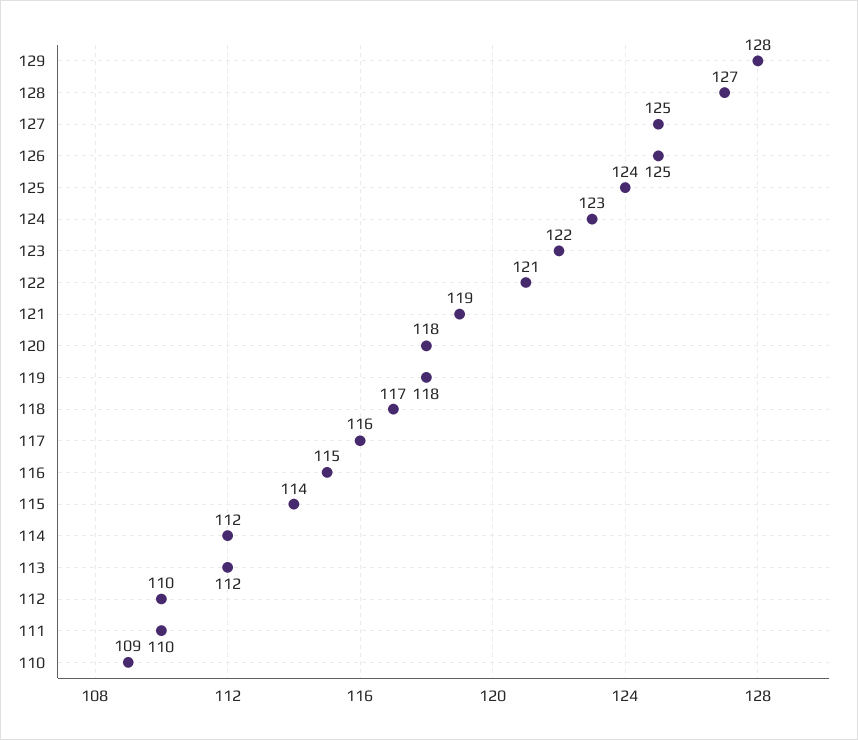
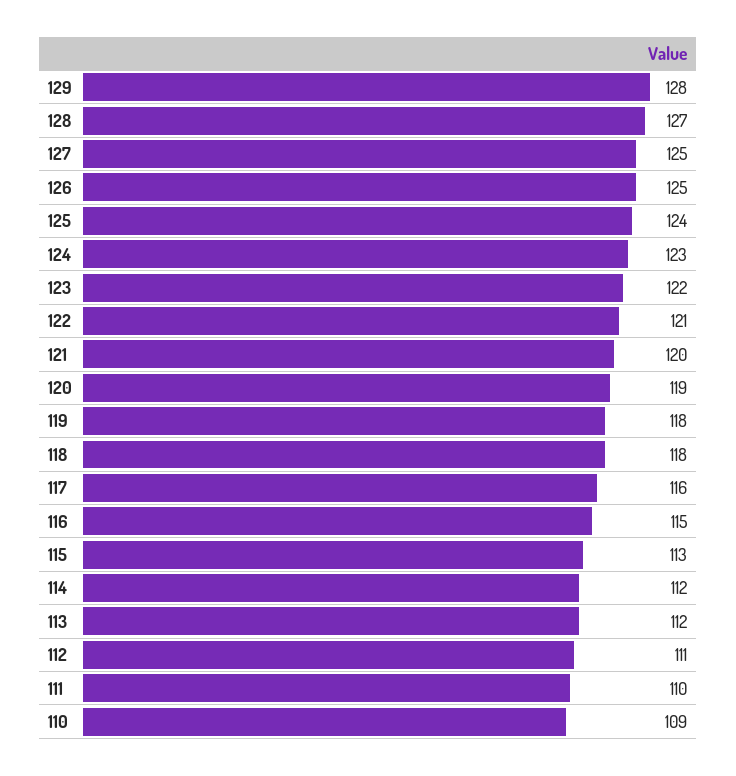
  {
    "129": 128,
    "128": 127,
    "127": 125,
    "126": 125,
    "125": 124,
    "124": 123,
    "123": 122,
    "122": 121,
-   "121": 119,
+   "121": 120,
-   "120": 118,
+   "120": 119,
    "119": 118,
-   "118": 117,
+   "118": 118,
    "117": 116,
    "116": 115,
-   "115": 114,
+   "115": 113,
    "114": 112,
    "113": 112,
-   "112": 110,
+   "112": 111,
    "111": 110,
    "110": 109
  }

